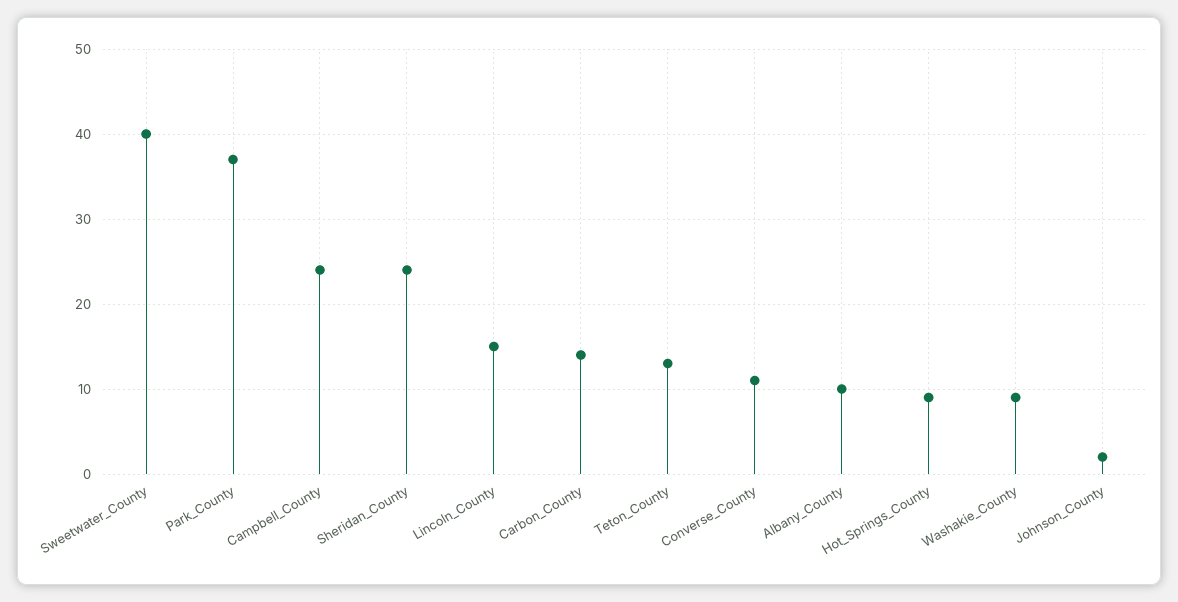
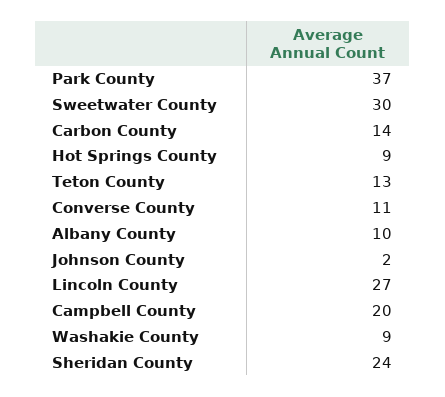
  {
-   "Sweetwater_County": 40,
+   "Sweetwater_County": 30,
    "Park_County": 37,
-   "Campbell_County": 24,
+   "Campbell_County": 20,
    "Sheridan_County": 24,
-   "Lincoln_County": 15,
+   "Lincoln_County": 27,
    "Carbon_County": 14,
    "Teton_County": 13,
    "Converse_County": 11,
    "Albany_County": 10,
    "Hot_Springs_County": 9,
    "Washakie_County": 9,
    "Johnson_County": 2
  }

